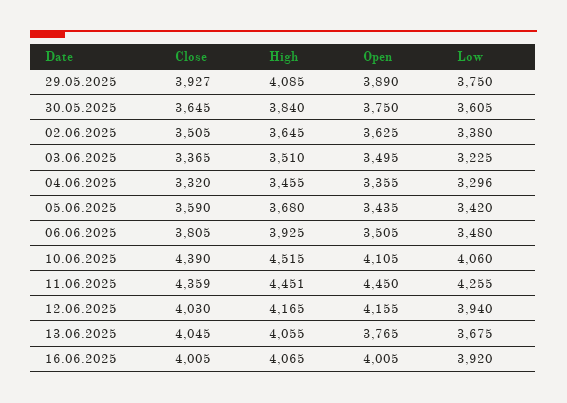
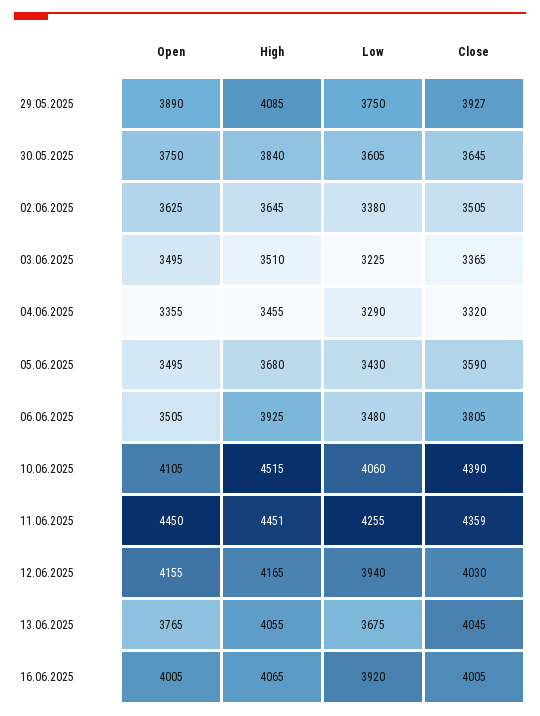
  {
    "Close": {
      "29.05.2025": 3927,
      "30.05.2025": 3645,
      "02.06.2025": 3505,
      "03.06.2025": 3365,
      "04.06.2025": 3320,
      "05.06.2025": 3590,
      "06.06.2025": 3805,
      "10.06.2025": 4390,
      "11.06.2025": 4359,
      "12.06.2025": 4030,
      "13.06.2025": 4045,
      "16.06.2025": 4005
    },
    "High": {
      "29.05.2025": 4085,
      "30.05.2025": 3840,
      "02.06.2025": 3645,
      "03.06.2025": 3510,
      "04.06.2025": 3455,
      "05.06.2025": 3680,
      "06.06.2025": 3925,
      "10.06.2025": 4515,
      "11.06.2025": 4451,
      "12.06.2025": 4165,
      "13.06.2025": 4055,
      "16.06.2025": 4065
    },
    "Open": {
      "29.05.2025": 3890,
      "30.05.2025": 3750,
      "02.06.2025": 3625,
      "03.06.2025": 3495,
      "04.06.2025": 3355,
-     "05.06.2025": 3435,
+     "05.06.2025": 3495,
      "06.06.2025": 3505,
      "10.06.2025": 4105,
      "11.06.2025": 4450,
      "12.06.2025": 4155,
      "13.06.2025": 3765,
      "16.06.2025": 4005
    },
    "Low": {
      "29.05.2025": 3750,
      "30.05.2025": 3605,
      "02.06.2025": 3380,
      "03.06.2025": 3225,
-     "04.06.2025": 3296,
+     "04.06.2025": 3290,
-     "05.06.2025": 3420,
+     "05.06.2025": 3430,
      "06.06.2025": 3480,
      "10.06.2025": 4060,
      "11.06.2025": 4255,
      "12.06.2025": 3940,
      "13.06.2025": 3675,
      "16.06.2025": 3920
    }
  }

